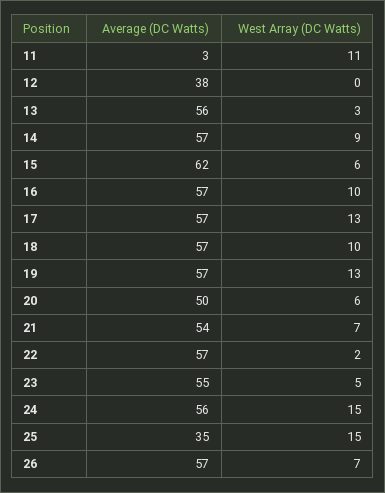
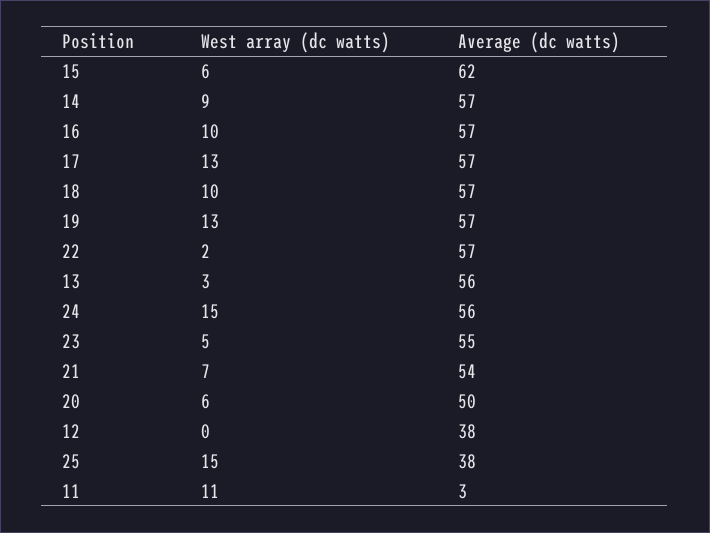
  {
    "Average (DC Watts)": {
      "11": 3,
      "12": 38,
      "13": 56,
      "14": 57,
      "15": 62,
      "16": 57,
      "17": 57,
      "18": 57,
      "19": 57,
      "20": 50,
      "21": 54,
      "22": 57,
      "23": 55,
      "24": 56,
-     "25": 35,
+     "25": 38
-     "26": 57
    },
    "West Array (DC Watts)": {
      "11": 11,
      "12": 0,
      "13": 3,
      "14": 9,
      "15": 6,
      "16": 10,
      "17": 13,
      "18": 10,
      "19": 13,
      "20": 6,
      "21": 7,
      "22": 2,
      "23": 5,
      "24": 15,
-     "25": 15,
+     "25": 15
-     "26": 7
    }
  }

